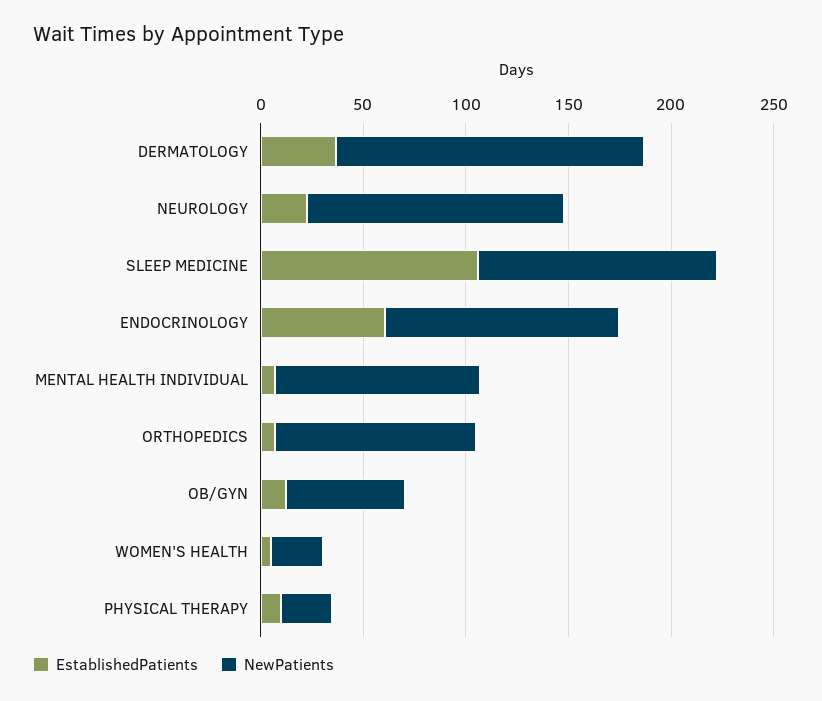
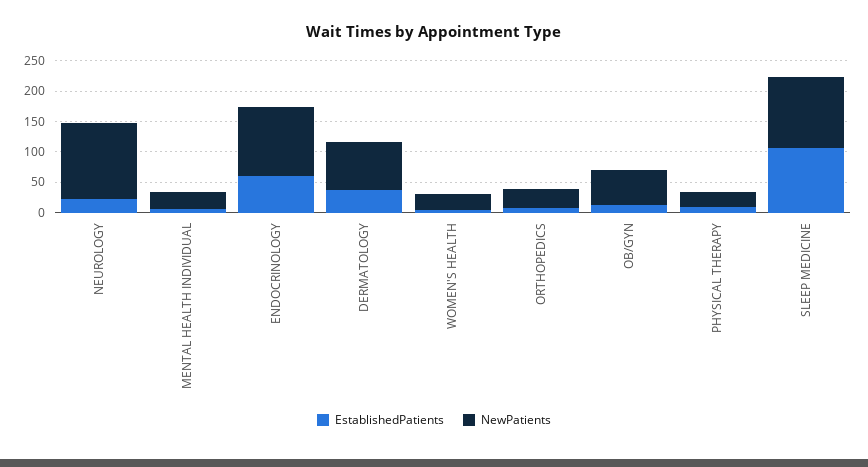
  {
    "EstablishedPatients": {
      "DERMATOLOGY": 40,
      "NEUROLOGY": 20,
      "SLEEP MEDICINE": 110,
      "ENDOCRINOLOGY": 60,
      "MENTAL HEALTH INDIVIDUAL": 10,
      "ORTHOPEDICS": 10,
      "OB/GYN": 10,
      "WOMEN'S HEALTH": 0,
      "PHYSICAL THERAPY": 10
    },
    "NewPatients": {
-     "DERMATOLOGY": 150,
+     "DERMATOLOGY": 75,
      "NEUROLOGY": 130,
      "SLEEP MEDICINE": 120,
      "ENDOCRINOLOGY": 110,
-     "MENTAL HEALTH INDIVIDUAL": 100,
+     "MENTAL HEALTH INDIVIDUAL": 25,
-     "ORTHOPEDICS": 100,
+     "ORTHOPEDICS": 25,
      "OB/GYN": 60,
      "WOMEN'S HEALTH": 30,
      "PHYSICAL THERAPY": 20
    }
  }

